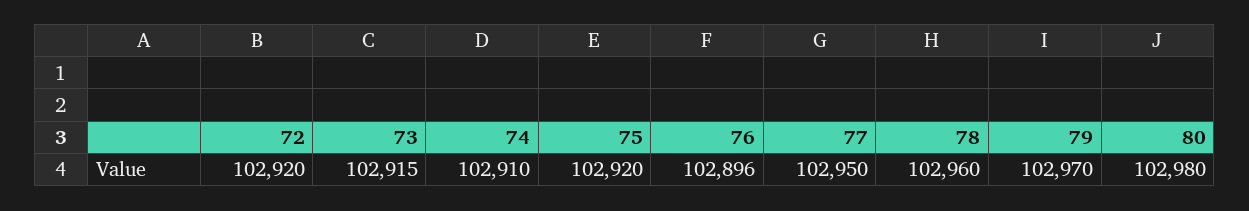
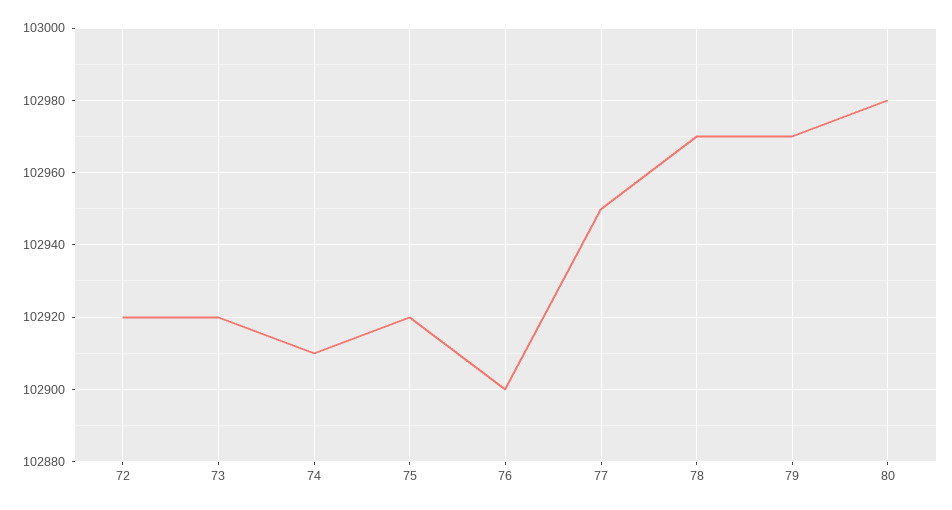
  {
    "72": 102920,
-   "73": 102915,
+   "73": 102920,
    "74": 102910,
    "75": 102920,
-   "76": 102896,
+   "76": 102900,
    "77": 102950,
-   "78": 102960,
+   "78": 102970,
    "79": 102970,
    "80": 102980
  }

